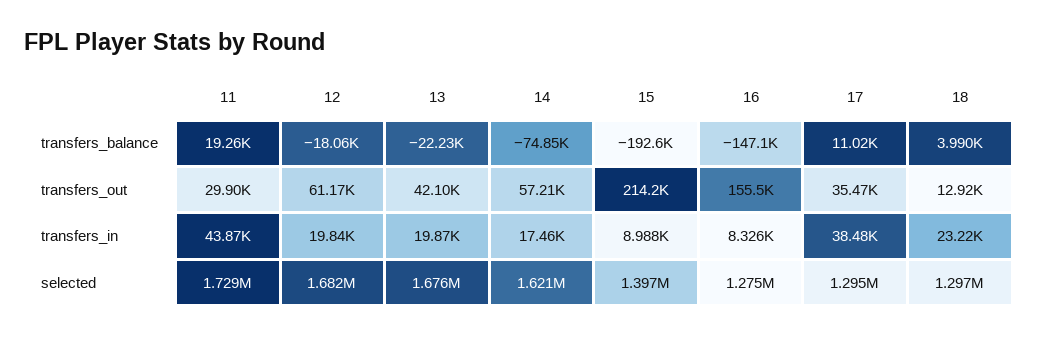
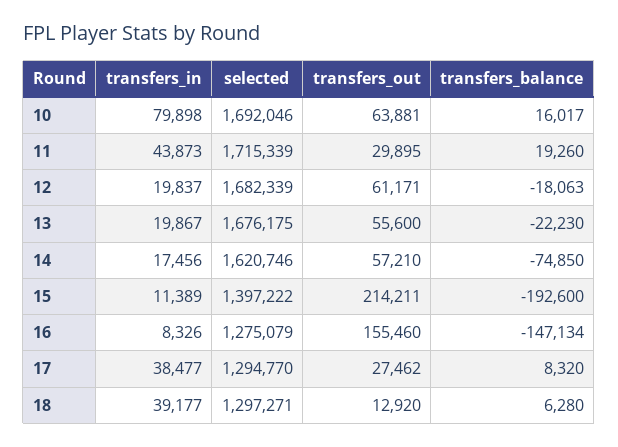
  {
    "11": {
      "transfers_balance": 19260,
      "transfers_out": 29895,
      "transfers_in": 43873,
-     "selected": 1729000
+     "selected": 1715339
    },
    "12": {
      "transfers_balance": -18063,
      "transfers_out": 61171,
      "transfers_in": 19837,
      "selected": 1682339
    },
    "13": {
      "transfers_balance": -22230,
-     "transfers_out": 42100,
+     "transfers_out": 55600,
      "transfers_in": 19867,
      "selected": 1676175
    },
    "14": {
      "transfers_balance": -74850,
      "transfers_out": 57210,
      "transfers_in": 17456,
      "selected": 1620746
    },
    "15": {
      "transfers_balance": -192600,
      "transfers_out": 214211,
-     "transfers_in": 8988,
+     "transfers_in": 11389,
      "selected": 1397222
    },
    "16": {
      "transfers_balance": -147134,
      "transfers_out": 155460,
      "transfers_in": 8326,
      "selected": 1275079
    },
    "17": {
-     "transfers_balance": 11020,
+     "transfers_balance": 8320,
-     "transfers_out": 35470,
+     "transfers_out": 27462,
      "transfers_in": 38477,
      "selected": 1294770
    },
    "18": {
-     "transfers_balance": 3990,
+     "transfers_balance": 6280,
      "transfers_out": 12920,
-     "transfers_in": 23220,
+     "transfers_in": 39177,
      "selected": 1297271
-   }
+   },
+   "10": {
+     "transfers_in": 79898,
+     "selected": 1692046,
+     "transfers_out": 63881,
+     "transfers_balance": 16017
+   }
  }

